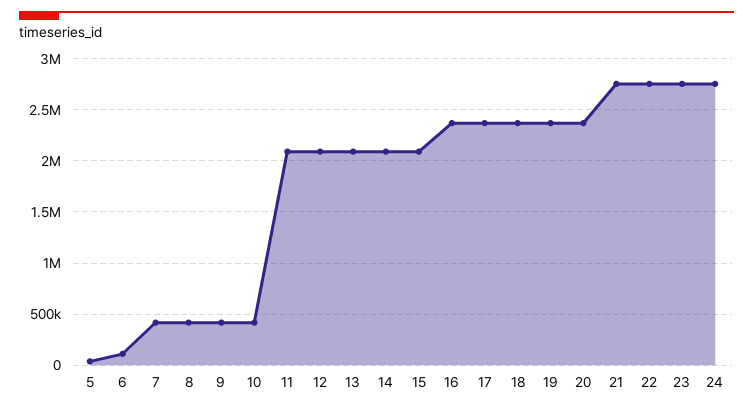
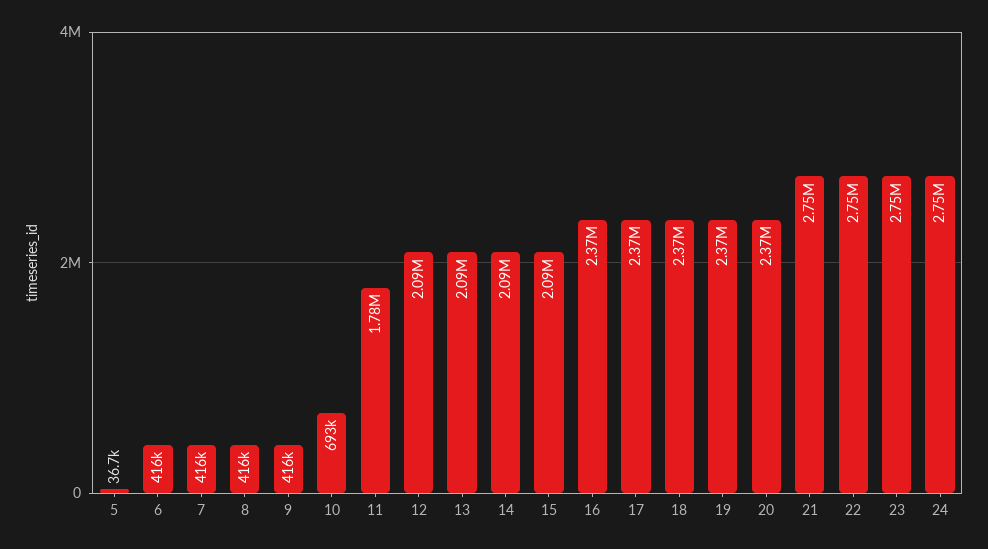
  {
    "5": 36700,
-   "6": 100000,
+   "6": 416000,
    "7": 416000,
    "8": 416000,
    "9": 416000,
-   "10": 400000,
+   "10": 693000,
-   "11": 2100000,
+   "11": 1780000,
    "12": 2090000,
    "13": 2090000,
    "14": 2090000,
    "15": 2090000,
    "16": 2370000,
    "17": 2370000,
    "18": 2370000,
    "19": 2370000,
    "20": 2370000,
    "21": 2750000,
    "22": 2750000,
    "23": 2750000,
    "24": 2750000
  }

